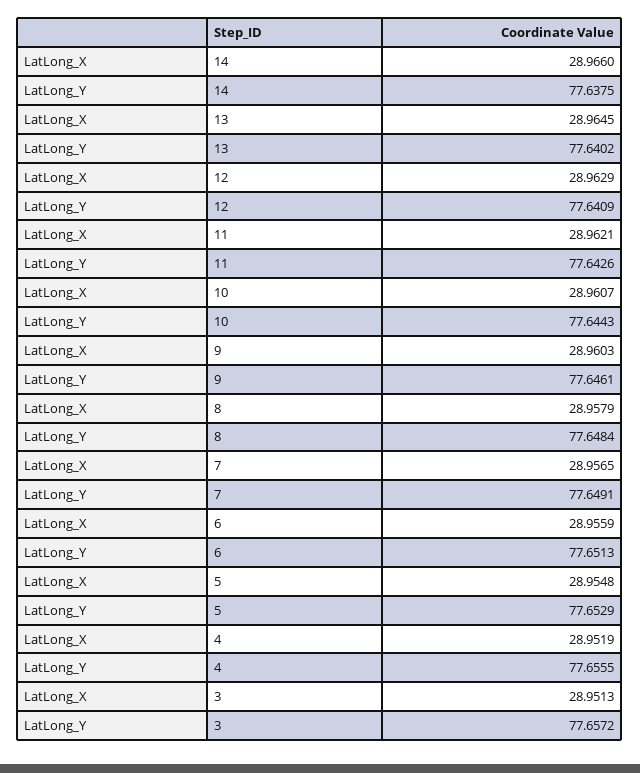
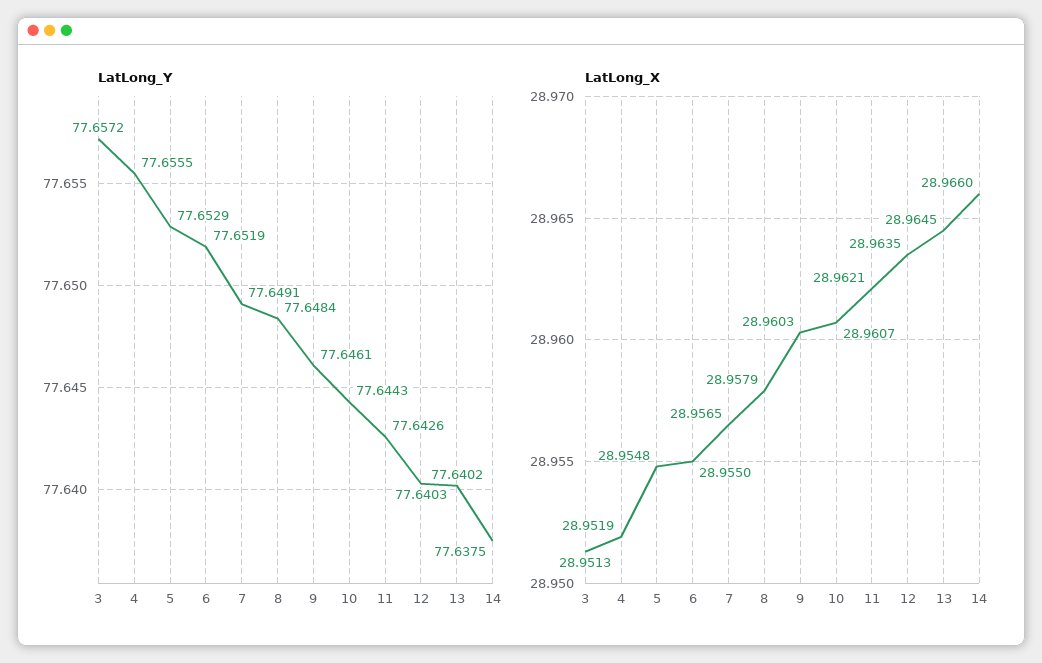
  {
    "LatLong_X": {
      "14": 28.966,
      "13": 28.9645,
-     "12": 28.9629,
+     "12": 28.9635,
      "11": 28.9621,
      "10": 28.9607,
      "9": 28.9603,
      "8": 28.9579,
      "7": 28.9565,
-     "6": 28.9559,
+     "6": 28.955,
      "5": 28.9548,
      "4": 28.9519,
      "3": 28.9513
    },
    "LatLong_Y": {
      "14": 77.6375,
      "13": 77.6402,
-     "12": 77.6409,
+     "12": 77.6403,
      "11": 77.6426,
      "10": 77.6443,
      "9": 77.6461,
      "8": 77.6484,
      "7": 77.6491,
-     "6": 77.6513,
+     "6": 77.6519,
      "5": 77.6529,
      "4": 77.6555,
      "3": 77.6572
    }
  }

